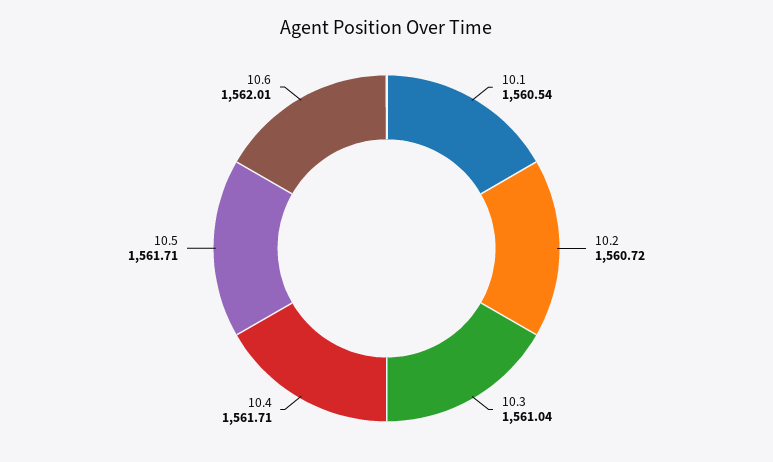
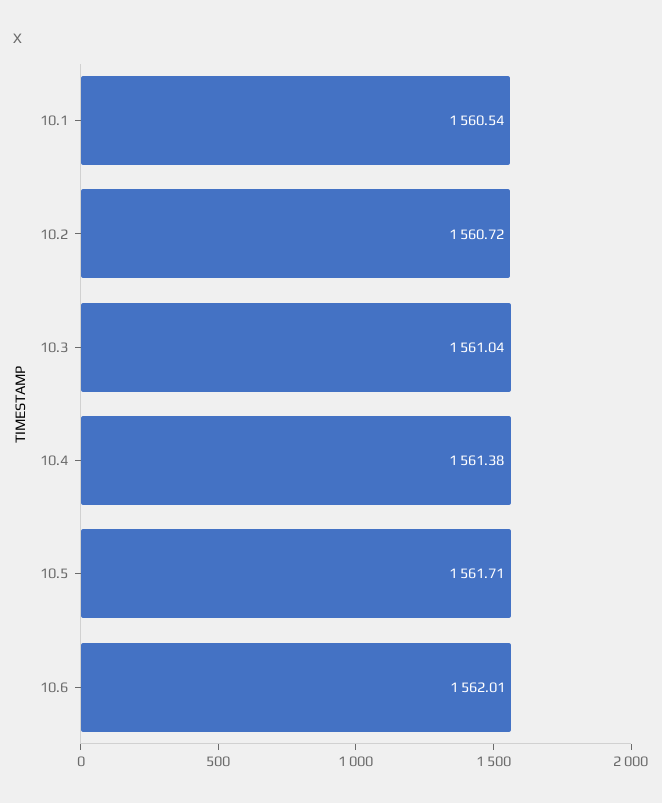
  {
    "10.1": 1560.54,
    "10.2": 1560.72,
    "10.3": 1561.04,
-   "10.4": 1561.71,
+   "10.4": 1561.38,
    "10.5": 1561.71,
    "10.6": 1562.01
  }

